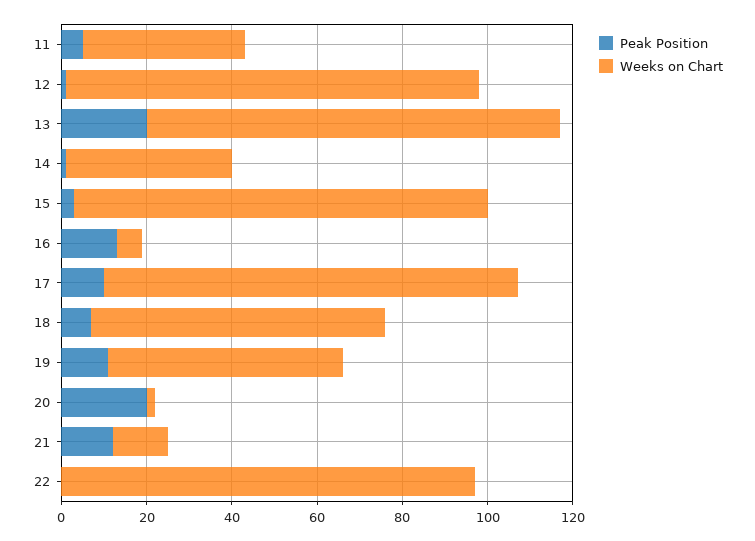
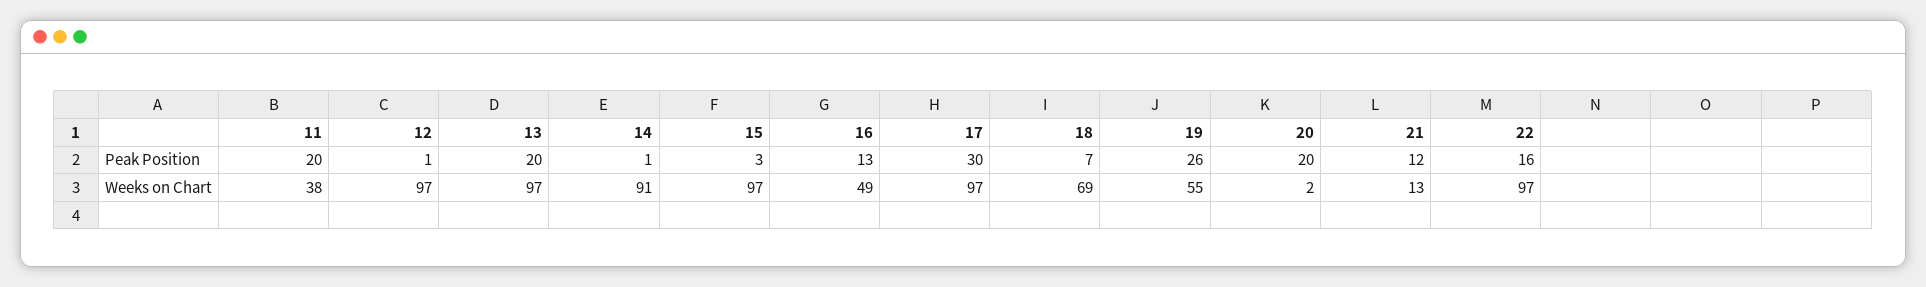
  {
    "Peak Position": {
-     "11": 5,
+     "11": 20,
      "12": 1,
      "13": 20,
      "14": 1,
      "15": 3,
      "16": 13,
-     "17": 10,
+     "17": 30,
      "18": 7,
-     "19": 10,
+     "19": 26,
      "20": 20,
      "21": 12,
-     "22": 0
+     "22": 16
    },
    "Weeks on Chart": {
      "11": 38,
      "12": 97,
      "13": 97,
-     "14": 40,
+     "14": 91,
      "15": 97,
-     "16": 5,
+     "16": 49,
      "17": 97,
      "18": 69,
      "19": 55,
      "20": 2,
      "21": 13,
      "22": 97
    }
  }

